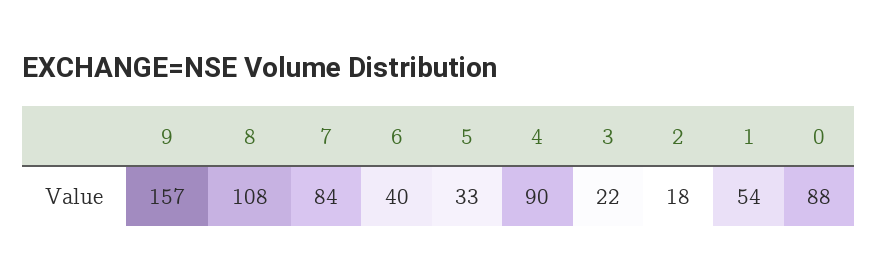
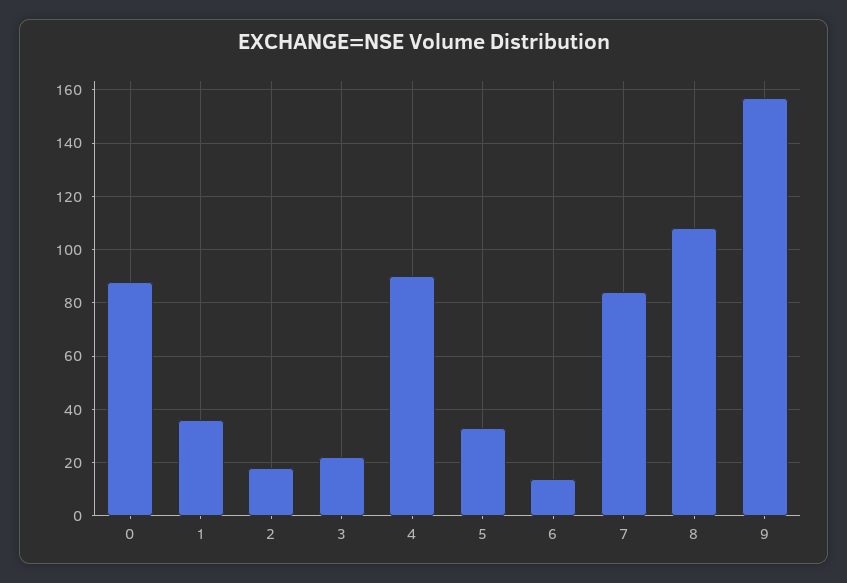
  {
    "9": 157,
    "8": 108,
    "7": 84,
-   "6": 40,
+   "6": 15,
    "5": 33,
    "4": 90,
    "3": 22,
    "2": 18,
-   "1": 54,
+   "1": 35,
    "0": 88
  }

